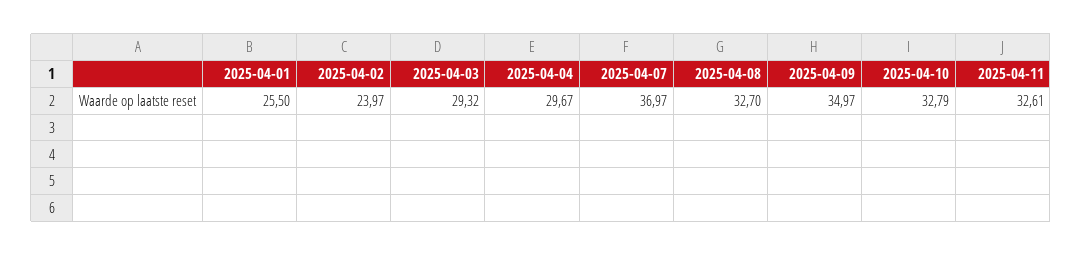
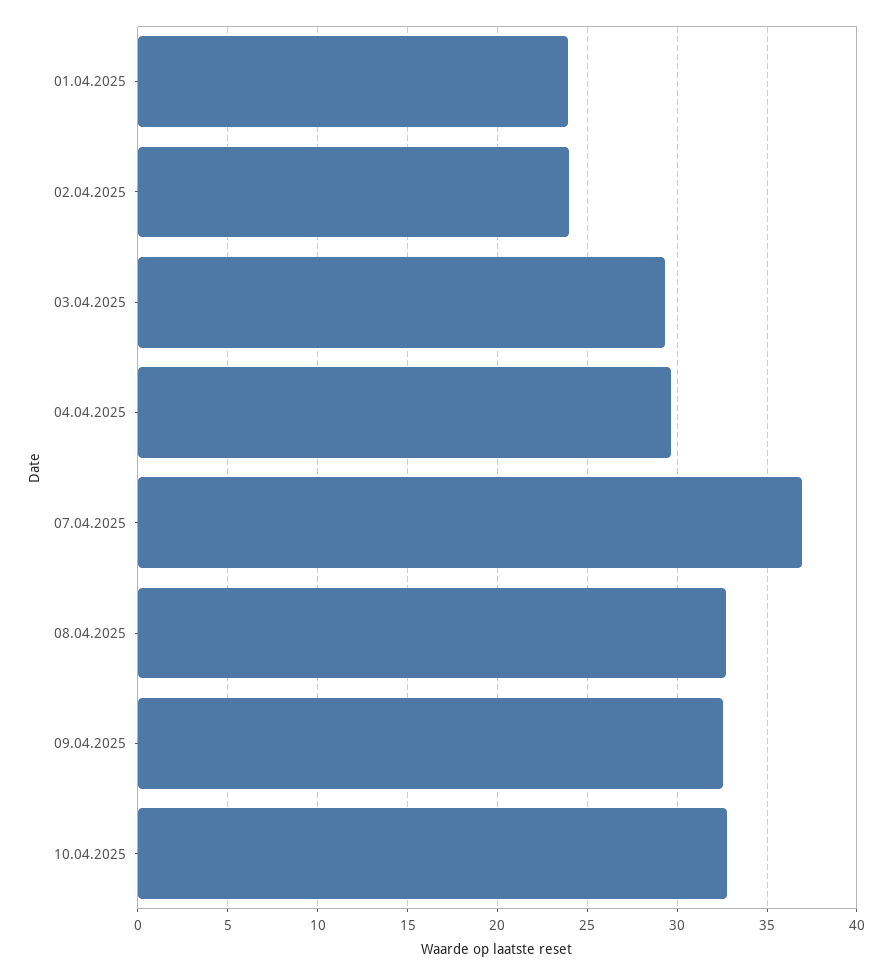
  {
-   "2025-04-01": 25.5,
+   "2025-04-01": 24,
    "2025-04-02": 23.97,
    "2025-04-03": 29.32,
    "2025-04-04": 29.67,
    "2025-04-07": 36.97,
    "2025-04-08": 32.7,
-   "2025-04-09": 34.97,
+   "2025-04-09": 32.5,
-   "2025-04-10": 32.79,
+   "2025-04-10": 32.79
-   "2025-04-11": 32.61
  }

